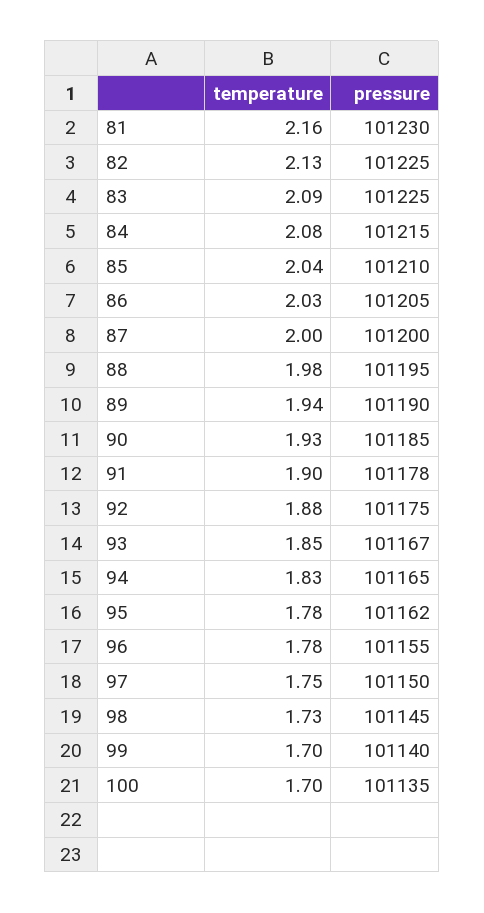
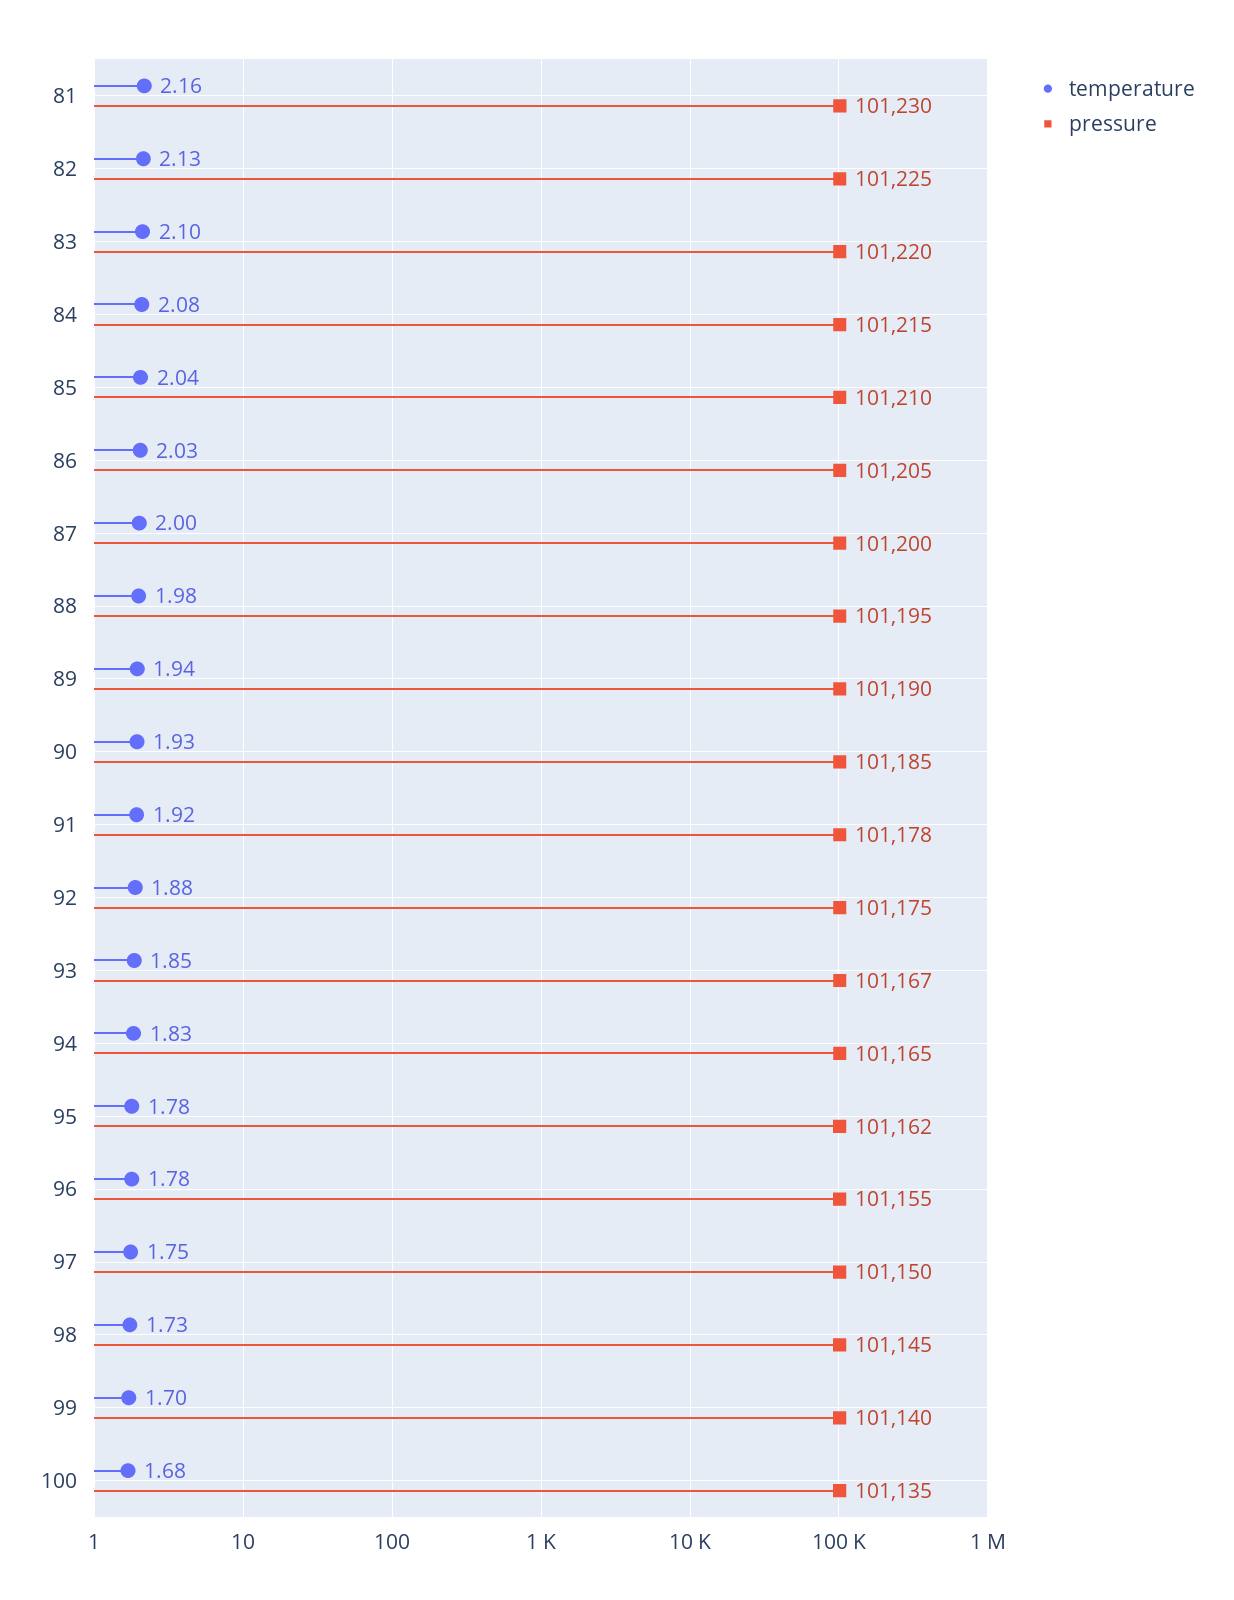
  {
    "temperature": {
      "81": 2.16,
      "82": 2.13,
-     "83": 2.09,
+     "83": 2.1,
      "84": 2.08,
      "85": 2.04,
      "86": 2.03,
      "87": 2,
      "88": 1.98,
      "89": 1.94,
      "90": 1.93,
-     "91": 1.9,
+     "91": 1.92,
      "92": 1.88,
      "93": 1.85,
      "94": 1.83,
      "95": 1.78,
      "96": 1.78,
      "97": 1.75,
      "98": 1.73,
      "99": 1.7,
-     "100": 1.7
+     "100": 1.68
    },
    "pressure": {
      "81": 101230,
      "82": 101225,
-     "83": 101225,
+     "83": 101220,
      "84": 101215,
      "85": 101210,
      "86": 101205,
      "87": 101200,
      "88": 101195,
      "89": 101190,
      "90": 101185,
      "91": 101178,
      "92": 101175,
      "93": 101167,
      "94": 101165,
      "95": 101162,
      "96": 101155,
      "97": 101150,
      "98": 101145,
      "99": 101140,
      "100": 101135
    }
  }

